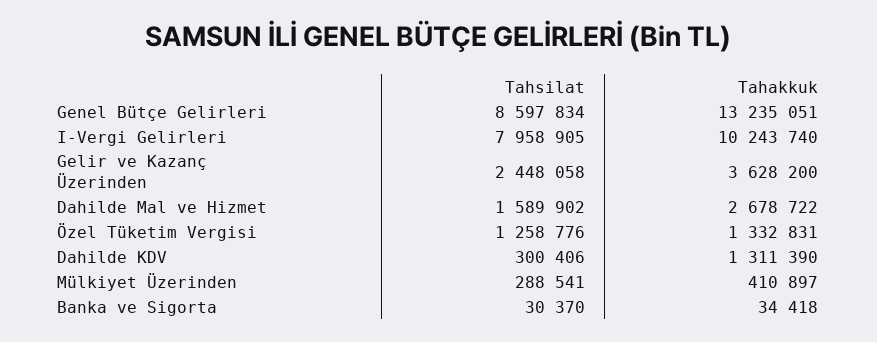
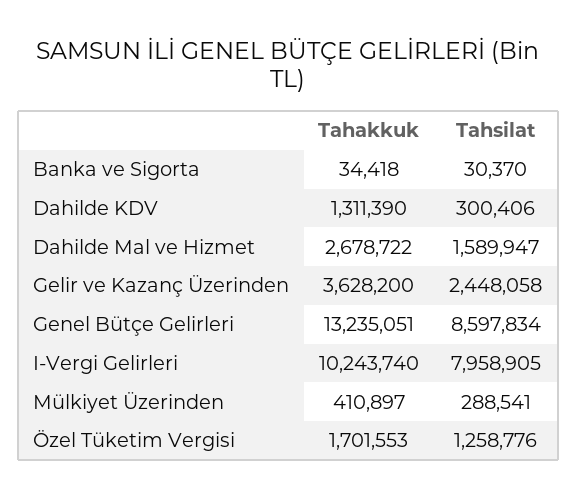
  {
    "Tahsilat": {
      "Genel Bütçe Gelirleri": 8597834,
      "I-Vergi Gelirleri": 7958905,
      "Gelir ve Kazanç Üzerinden": 2448058,
-     "Dahilde Mal ve Hizmet": 1589902,
+     "Dahilde Mal ve Hizmet": 1589947,
      "Özel Tüketim Vergisi": 1258776,
      "Dahilde KDV": 300406,
      "Mülkiyet Üzerinden": 288541,
      "Banka ve Sigorta": 30370
    },
    "Tahakkuk": {
      "Genel Bütçe Gelirleri": 13235051,
      "I-Vergi Gelirleri": 10243740,
      "Gelir ve Kazanç Üzerinden": 3628200,
      "Dahilde Mal ve Hizmet": 2678722,
-     "Özel Tüketim Vergisi": 1332831,
+     "Özel Tüketim Vergisi": 1701553,
      "Dahilde KDV": 1311390,
      "Mülkiyet Üzerinden": 410897,
      "Banka ve Sigorta": 34418
    }
  }

